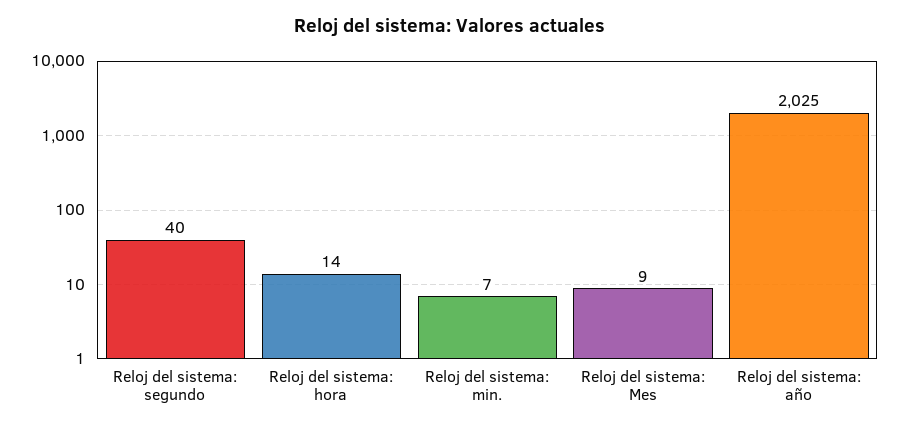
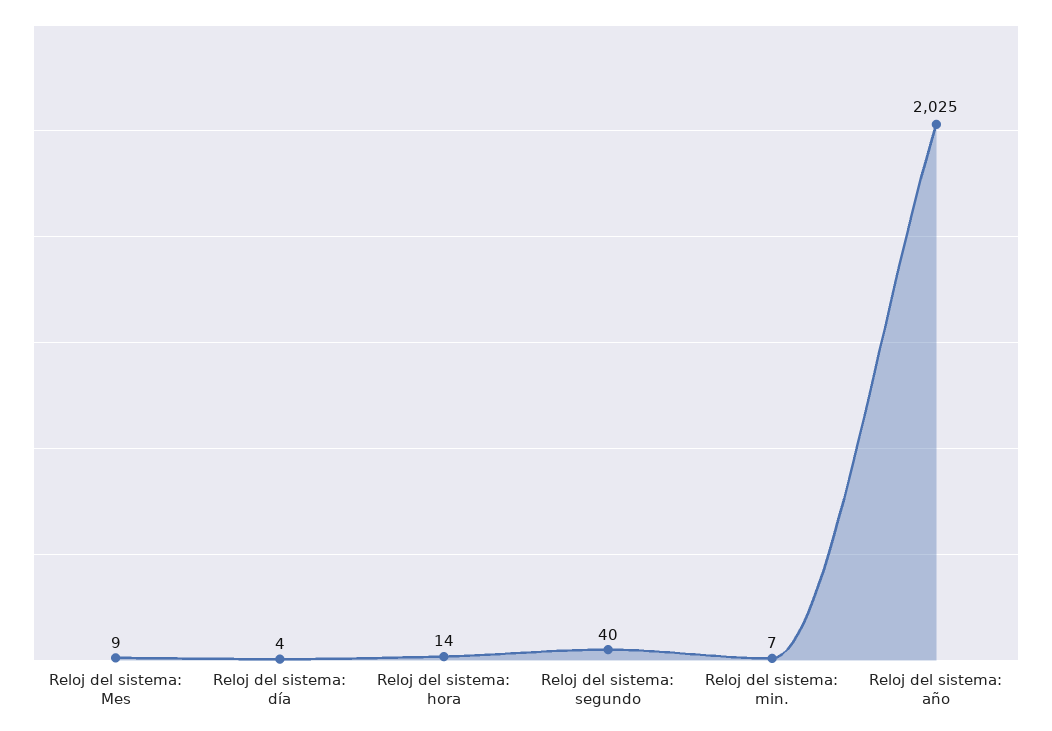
  {
    "Reloj del sistema: segundo": 40,
    "Reloj del sistema: hora": 14,
    "Reloj del sistema: min.": 7,
    "Reloj del sistema: Mes": 9,
-   "Reloj del sistema: año": 2025
+   "Reloj del sistema: año": 2025,
+   "Reloj del sistema: día": 4
  }

